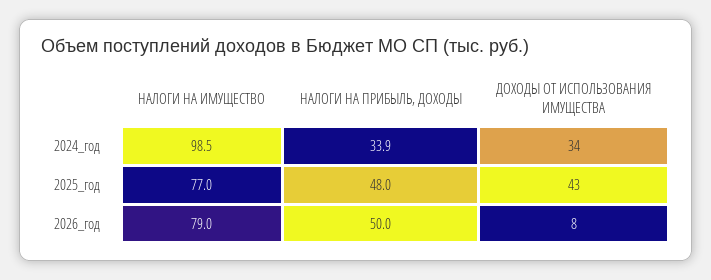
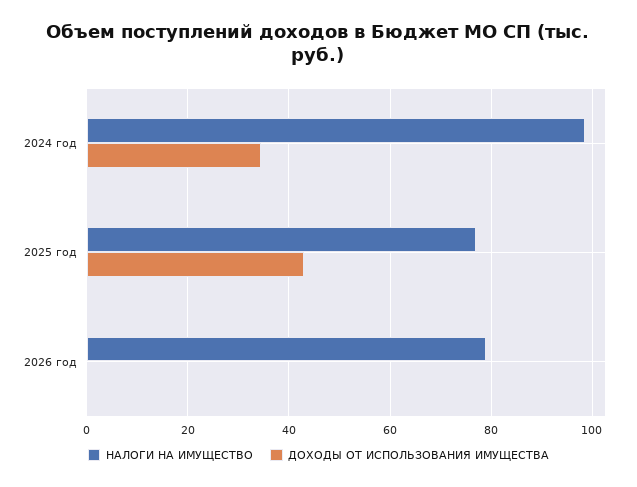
  {
    "НАЛОГИ НА ИМУЩЕСТВО": {
      "2024_год": 98.5,
      "2025_год": 77,
      "2026_год": 79
    },
-   "НАЛОГИ НА ПРИБЫЛЬ, ДОХОДЫ": {
-     "2024_год": 33.9,
-     "2025_год": 48,
-     "2026_год": 50
-   },
    "ДОХОДЫ ОТ ИСПОЛЬЗОВАНИЯ ИМУЩЕСТВА": {
      "2024_год": 34,
      "2025_год": 43,
-     "2026_год": 8
+     "2026_год": 0
    }
  }

